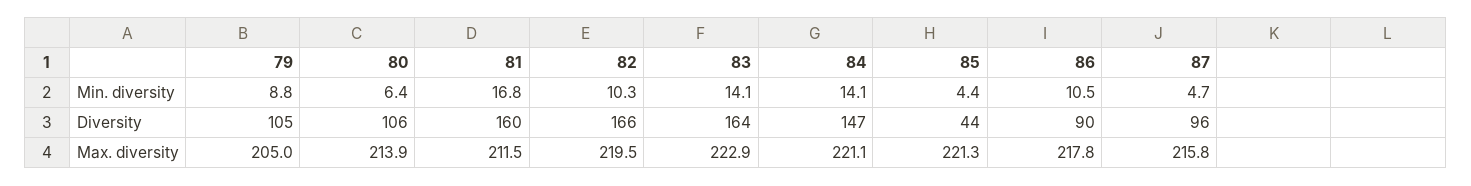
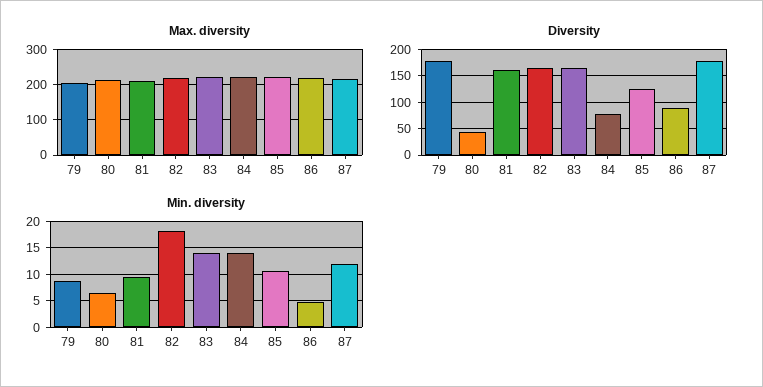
  {
    "Min. diversity": {
      "79": 8.8,
      "80": 6.4,
-     "81": 16.8,
+     "81": 10,
-     "82": 10.3,
+     "82": 17.5,
      "83": 14.1,
      "84": 14.1,
-     "85": 4.4,
+     "85": 10,
-     "86": 10.5,
+     "86": 5,
-     "87": 4.7
+     "87": 12.5
    },
    "Diversity": {
-     "79": 105,
+     "79": 175,
-     "80": 106,
+     "80": 50,
      "81": 160,
      "82": 166,
      "83": 164,
-     "84": 147,
+     "84": 75,
-     "85": 44,
+     "85": 125,
      "86": 90,
-     "87": 96
+     "87": 175
    },
    "Max. diversity": {
      "79": 205,
      "80": 213.9,
      "81": 211.5,
      "82": 219.5,
      "83": 222.9,
      "84": 221.1,
      "85": 221.3,
      "86": 217.8,
      "87": 215.8
    }
  }

